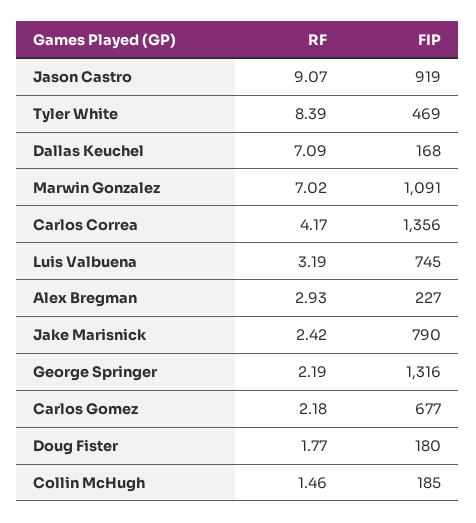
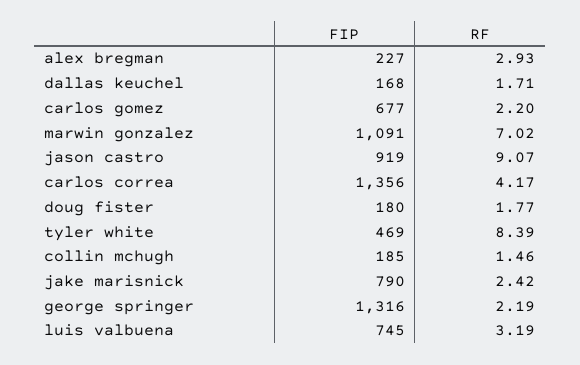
  {
    "RF": {
      "Jason Castro": 9.07,
      "Tyler White": 8.39,
-     "Dallas Keuchel": 7.09,
+     "Dallas Keuchel": 1.71,
      "Marwin Gonzalez": 7.02,
      "Carlos Correa": 4.17,
      "Luis Valbuena": 3.19,
      "Alex Bregman": 2.93,
      "Jake Marisnick": 2.42,
      "George Springer": 2.19,
-     "Carlos Gomez": 2.18,
+     "Carlos Gomez": 2.2,
      "Doug Fister": 1.77,
      "Collin McHugh": 1.46
    },
    "FIP": {
      "Jason Castro": 919,
      "Tyler White": 469,
      "Dallas Keuchel": 168,
      "Marwin Gonzalez": 1091,
      "Carlos Correa": 1356,
      "Luis Valbuena": 745,
      "Alex Bregman": 227,
      "Jake Marisnick": 790,
      "George Springer": 1316,
      "Carlos Gomez": 677,
      "Doug Fister": 180,
      "Collin McHugh": 185
    }
  }

